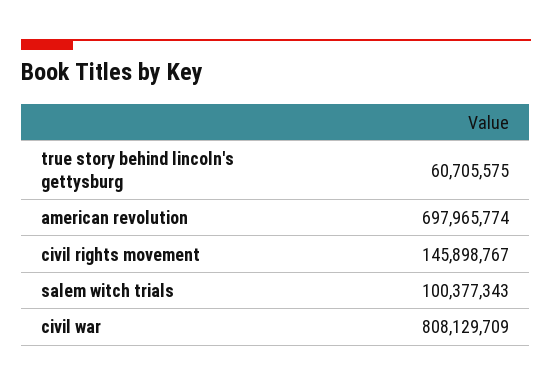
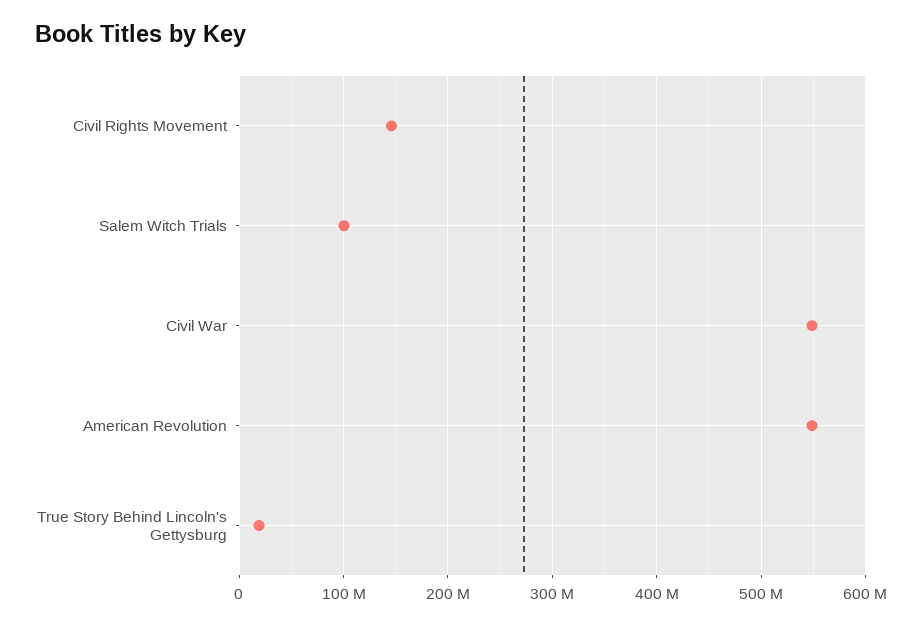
  {
-   "true story behind lincoln's gettysburg": 60705575,
+   "true story behind lincoln's gettysburg": 20000000,
-   "american revolution": 697965774,
+   "american revolution": 550000000,
    "civil rights movement": 145898767,
    "salem witch trials": 100377343,
-   "civil war": 808129709
+   "civil war": 550000000
  }

